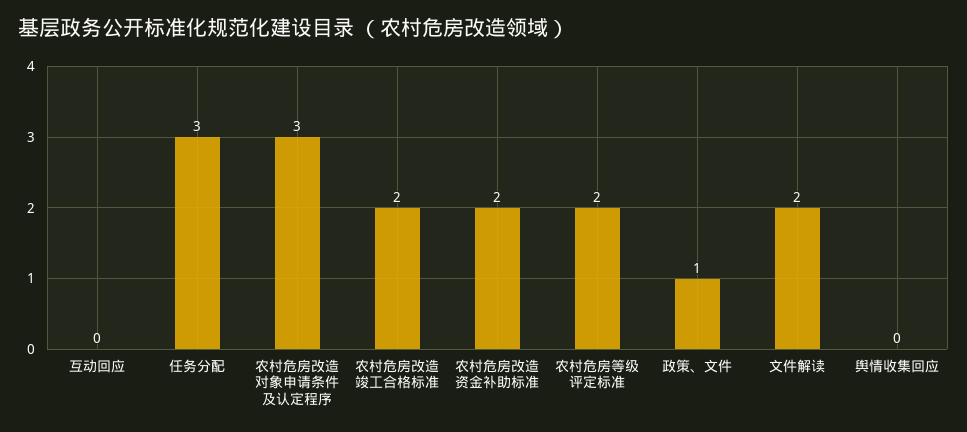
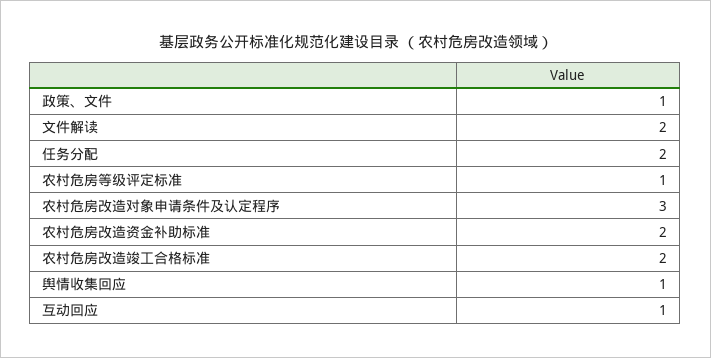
  {
-   "互动回应": 0,
+   "互动回应": 1,
-   "任务分配": 3,
+   "任务分配": 2,
    "农村危房改造对象申请条件及认定程序": 3,
    "农村危房改造竣工合格标准": 2,
    "农村危房改造资金补助标准": 2,
-   "农村危房等级评定标准": 2,
+   "农村危房等级评定标准": 1,
    "政策、文件": 1,
    "文件解读": 2,
-   "舆情收集回应": 0
+   "舆情收集回应": 1
  }

